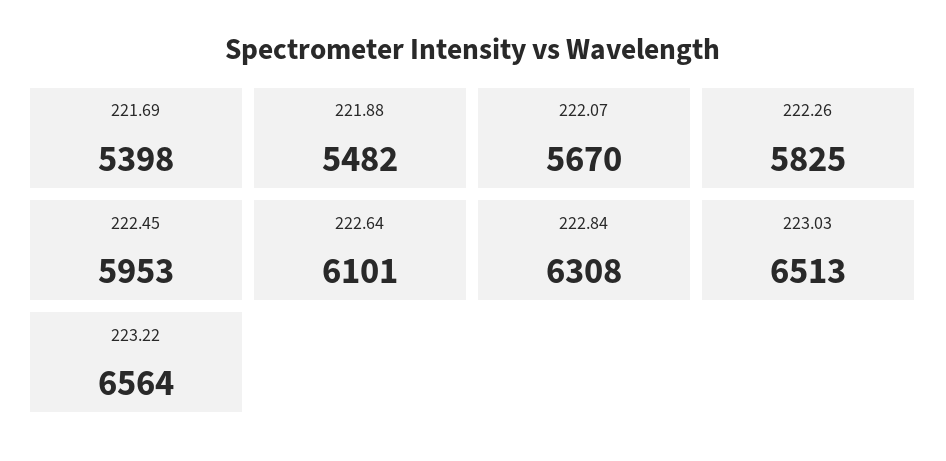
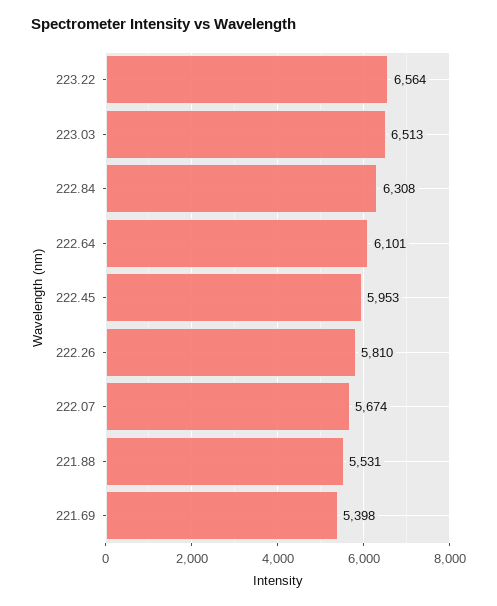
  {
    "221.69": 5398,
-   "221.88": 5482,
+   "221.88": 5531,
-   "222.07": 5670,
+   "222.07": 5674,
-   "222.26": 5825,
+   "222.26": 5810,
    "222.45": 5953,
    "222.64": 6101,
    "222.84": 6308,
    "223.03": 6513,
    "223.22": 6564
  }

